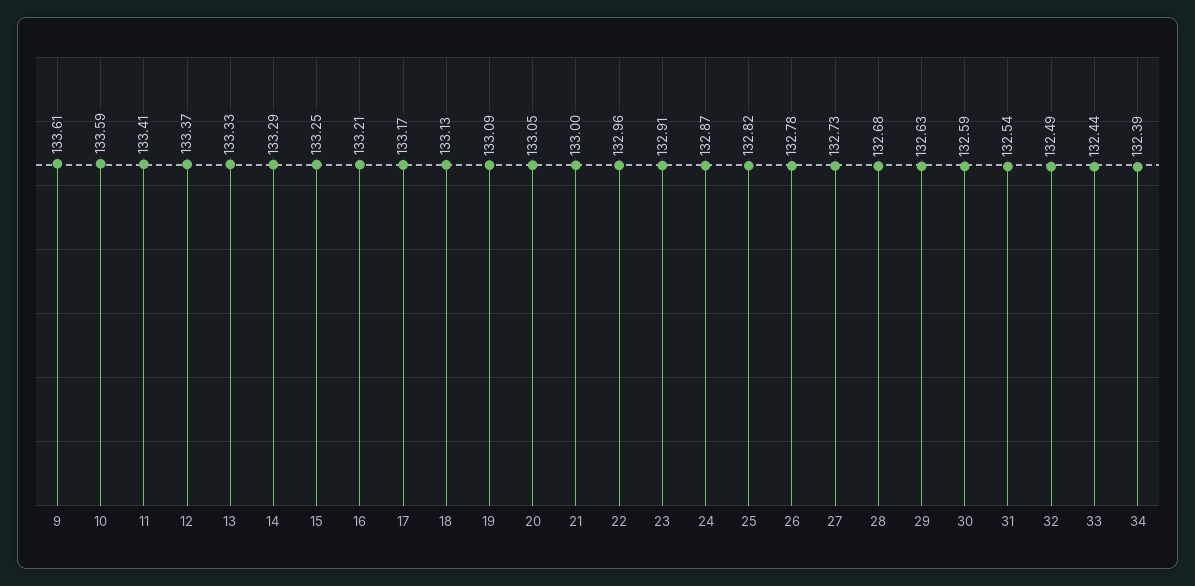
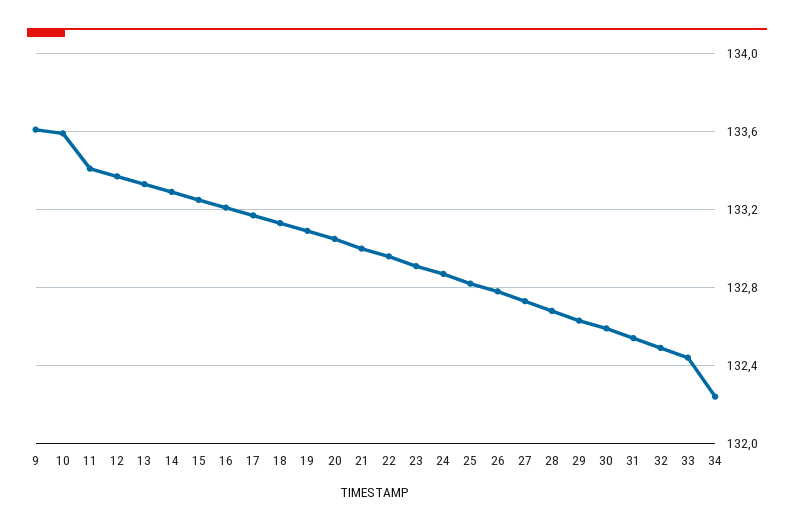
  {
    "9": 133.61,
    "10": 133.59,
    "11": 133.41,
    "12": 133.37,
    "13": 133.33,
    "14": 133.29,
    "15": 133.25,
    "16": 133.21,
    "17": 133.17,
    "18": 133.13,
    "19": 133.09,
    "20": 133.05,
    "21": 133,
    "22": 132.96,
    "23": 132.91,
    "24": 132.87,
    "25": 132.82,
    "26": 132.78,
    "27": 132.73,
    "28": 132.68,
    "29": 132.63,
    "30": 132.59,
    "31": 132.54,
    "32": 132.49,
    "33": 132.44,
-   "34": 132.39
+   "34": 132.25
  }

